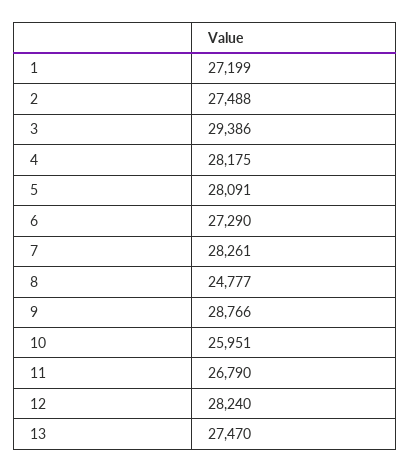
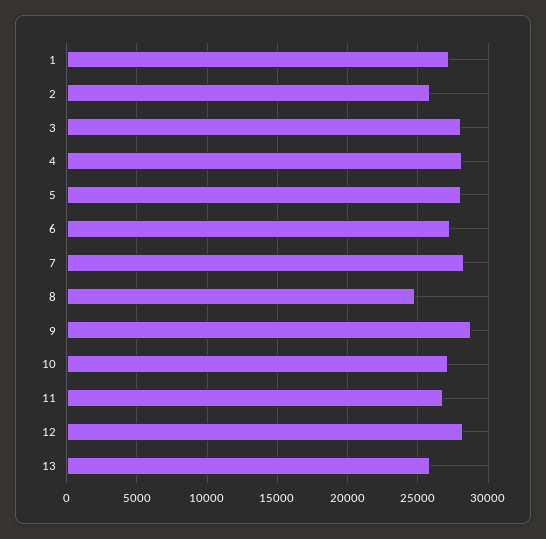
  {
    "1": 27199,
-   "2": 27488,
+   "2": 26000,
-   "3": 29386,
+   "3": 28000,
    "4": 28175,
    "5": 28091,
    "6": 27290,
    "7": 28261,
    "8": 24777,
    "9": 28766,
-   "10": 25951,
+   "10": 27000,
    "11": 26790,
    "12": 28240,
-   "13": 27470
+   "13": 26000
  }

